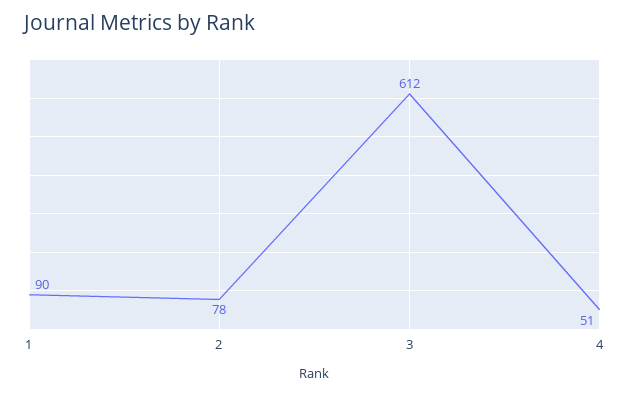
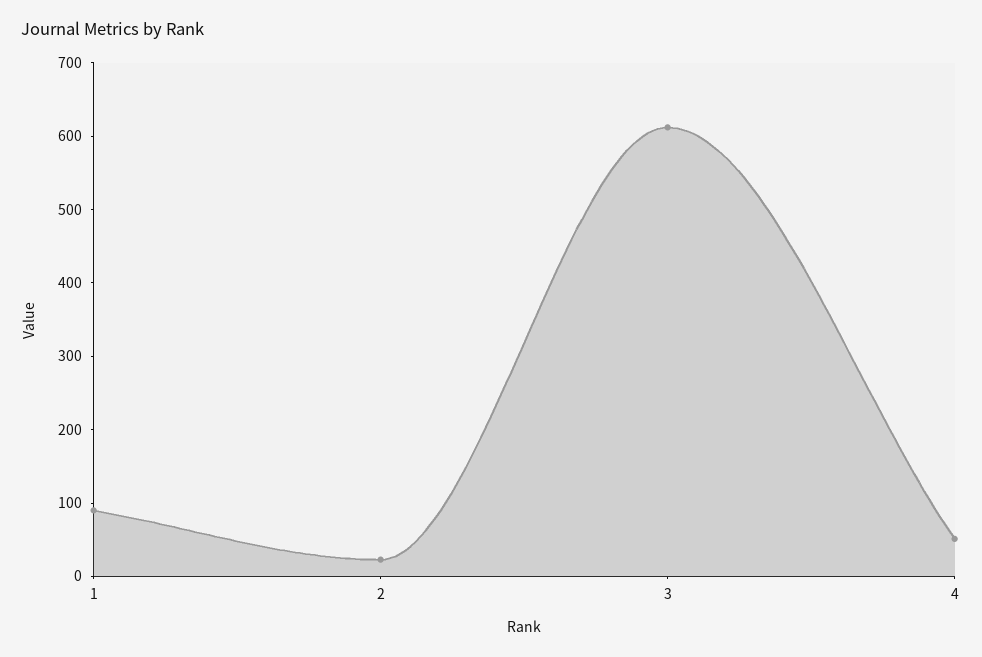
  {
    "1": 90,
-   "2": 78,
+   "2": 20,
    "3": 612,
    "4": 51
  }

